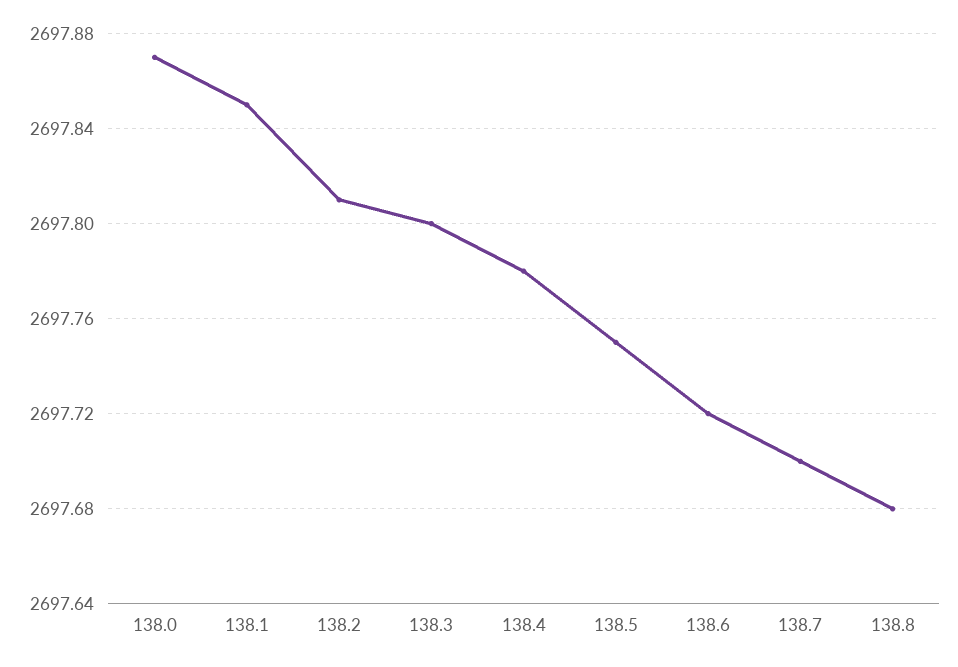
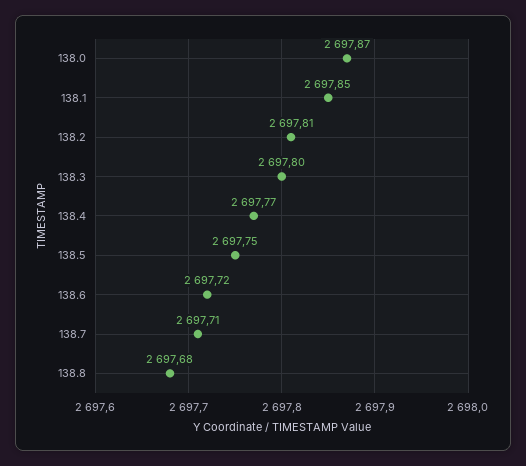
  {
    "138.0": 2697.87,
    "138.1": 2697.85,
    "138.2": 2697.81,
    "138.3": 2697.8,
-   "138.4": 2697.78,
+   "138.4": 2697.77,
    "138.5": 2697.75,
    "138.6": 2697.72,
-   "138.7": 2697.7,
+   "138.7": 2697.71,
    "138.8": 2697.68
  }

